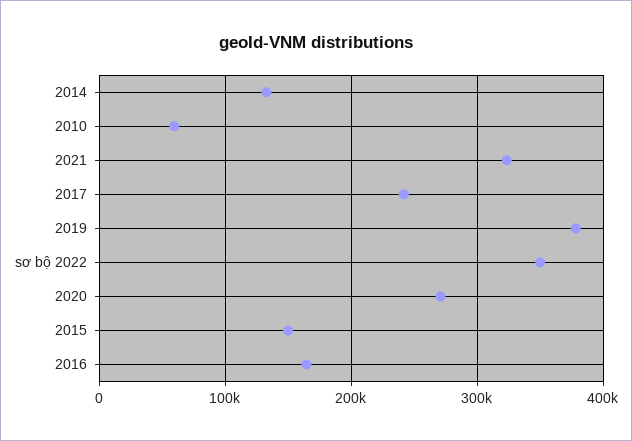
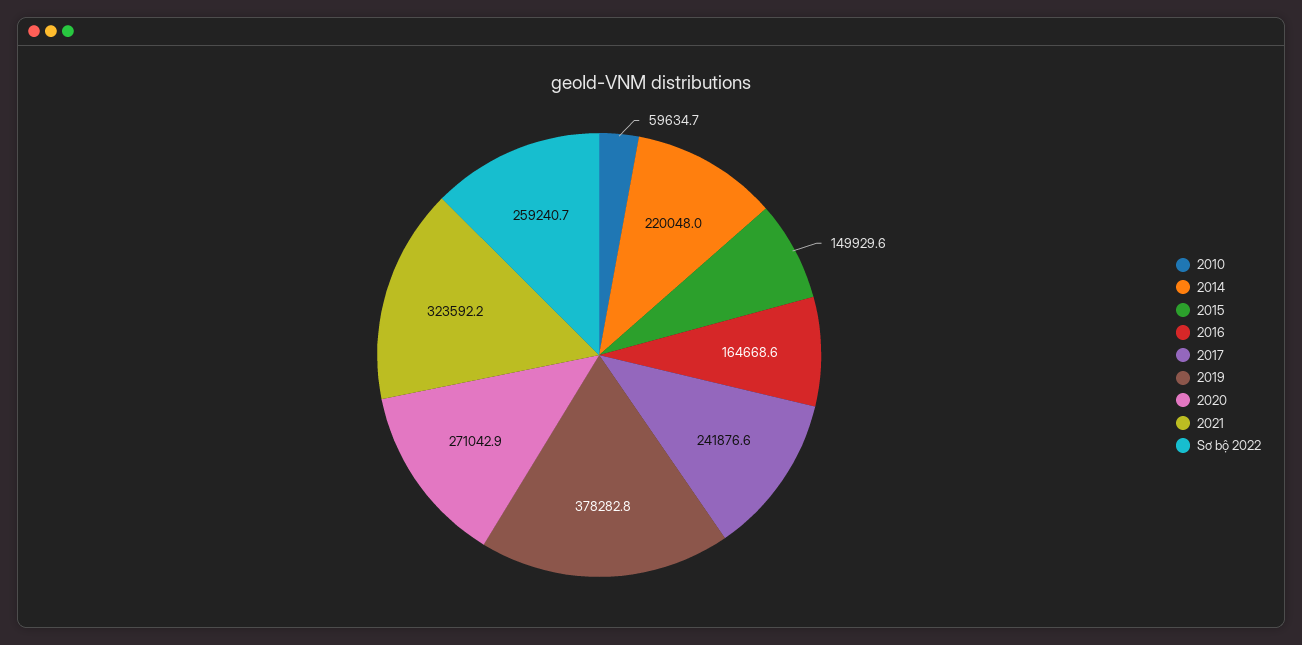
  {
-   "2014": 130000,
+   "2014": 220048,
    "2010": 59634.7,
    "2021": 323592.2,
    "2017": 241876.6,
    "2019": 378282.8,
-   "sơ bộ 2022": 350000,
+   "sơ bộ 2022": 259240.7,
    "2020": 271042.9,
    "2015": 149929.6,
    "2016": 164668.6
  }

